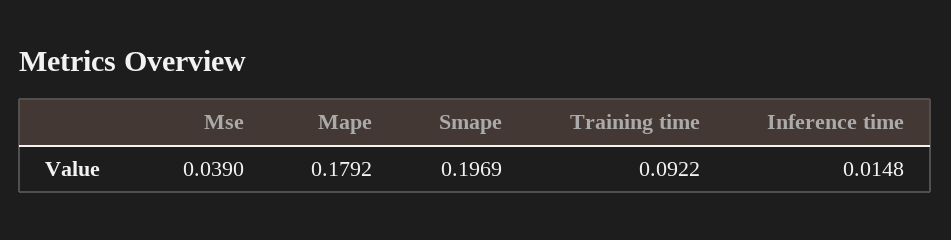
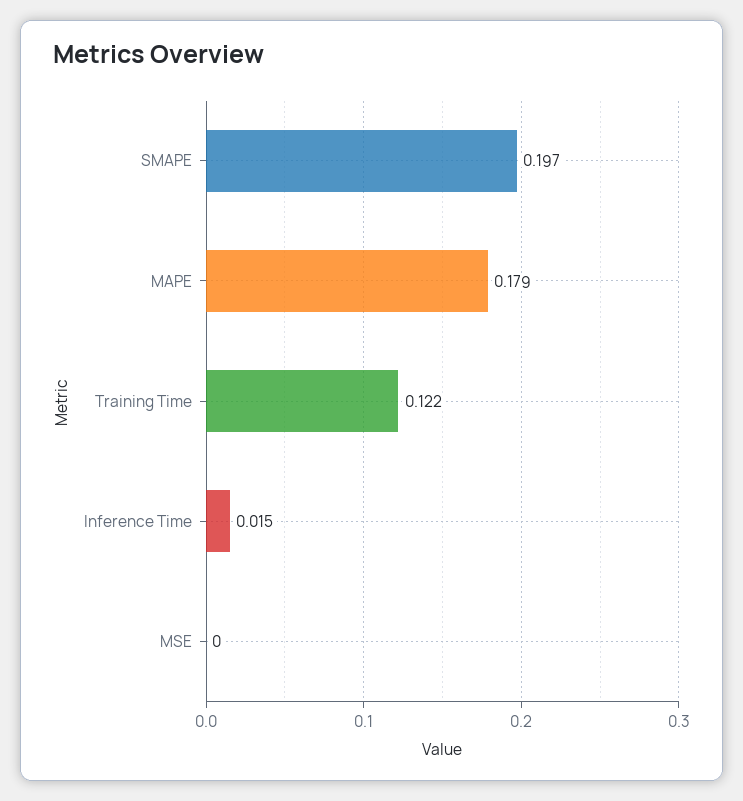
  {
-   "Mse": 0.039,
+   "Mse": 0,
    "Mape": 0.1792,
    "Smape": 0.1969,
-   "Training time": 0.0922,
+   "Training time": 0.122,
    "Inference time": 0.0148
  }

